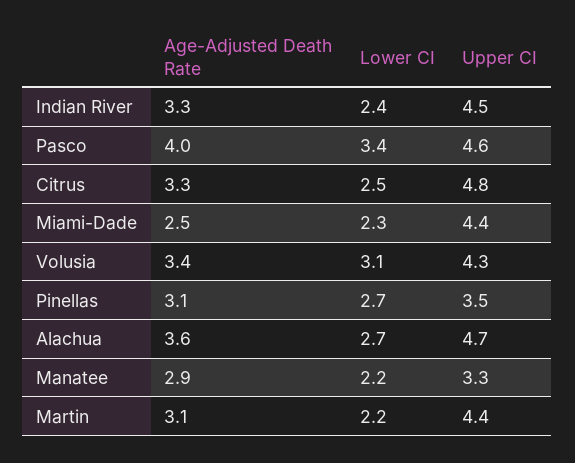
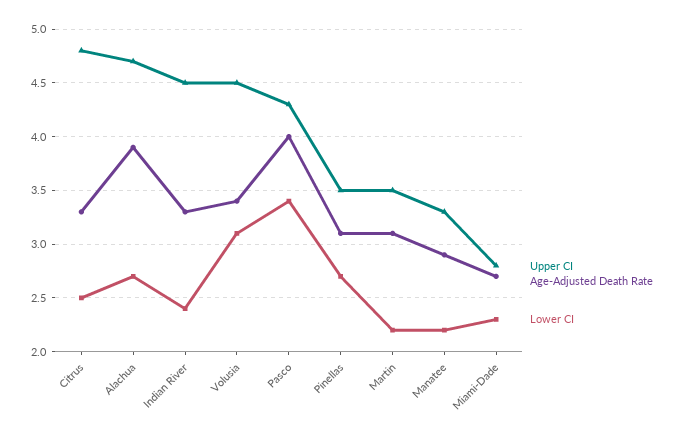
  {
    "Age-Adjusted Death Rate": {
      "Indian River": 3.3,
      "Pasco": 4,
      "Citrus": 3.3,
-     "Miami-Dade": 2.5,
+     "Miami-Dade": 2.7,
      "Volusia": 3.4,
      "Pinellas": 3.1,
-     "Alachua": 3.6,
+     "Alachua": 3.9,
      "Manatee": 2.9,
      "Martin": 3.1
    },
    "Lower CI": {
      "Indian River": 2.4,
      "Pasco": 3.4,
      "Citrus": 2.5,
      "Miami-Dade": 2.3,
      "Volusia": 3.1,
      "Pinellas": 2.7,
      "Alachua": 2.7,
      "Manatee": 2.2,
      "Martin": 2.2
    },
    "Upper CI": {
      "Indian River": 4.5,
-     "Pasco": 4.6,
+     "Pasco": 4.3,
      "Citrus": 4.8,
-     "Miami-Dade": 4.4,
+     "Miami-Dade": 2.8,
-     "Volusia": 4.3,
+     "Volusia": 4.5,
      "Pinellas": 3.5,
      "Alachua": 4.7,
      "Manatee": 3.3,
-     "Martin": 4.4
+     "Martin": 3.5
    }
  }

